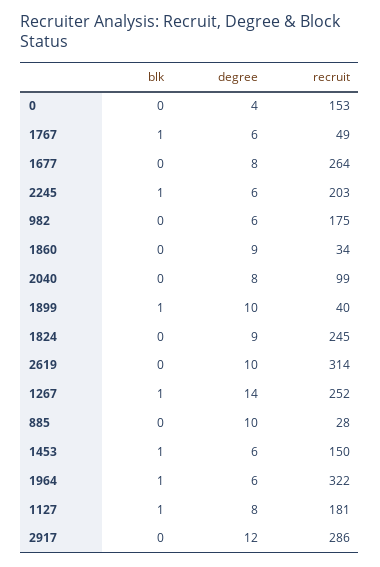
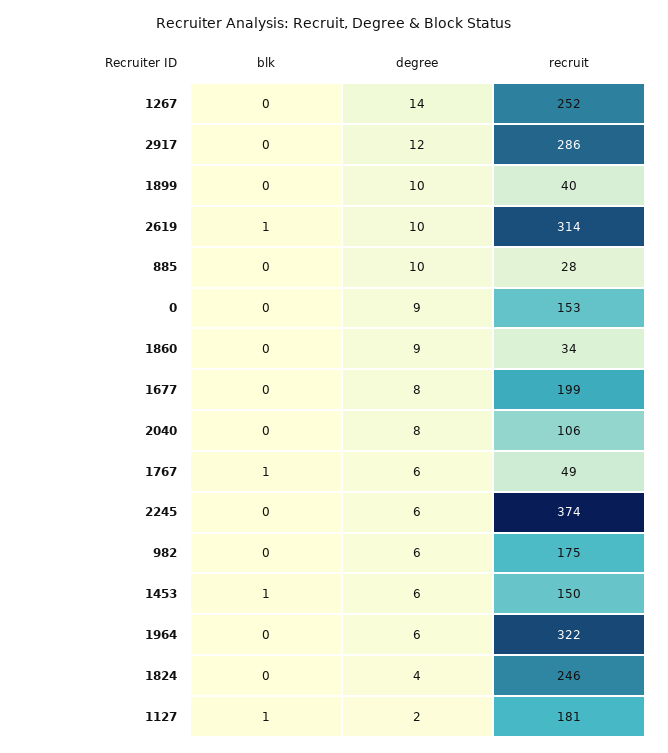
  {
    "blk": {
      "0": 0,
      "1767": 1,
      "1677": 0,
-     "2245": 1,
+     "2245": 0,
      "982": 0,
      "1860": 0,
      "2040": 0,
-     "1899": 1,
+     "1899": 0,
      "1824": 0,
-     "2619": 0,
+     "2619": 1,
-     "1267": 1,
+     "1267": 0,
      "885": 0,
      "1453": 1,
-     "1964": 1,
+     "1964": 0,
      "1127": 1,
      "2917": 0
    },
    "degree": {
-     "0": 4,
+     "0": 9,
      "1767": 6,
      "1677": 8,
      "2245": 6,
      "982": 6,
      "1860": 9,
      "2040": 8,
      "1899": 10,
-     "1824": 9,
+     "1824": 4,
      "2619": 10,
      "1267": 14,
      "885": 10,
      "1453": 6,
      "1964": 6,
-     "1127": 8,
+     "1127": 2,
      "2917": 12
    },
    "recruit": {
      "0": 153,
      "1767": 49,
-     "1677": 264,
+     "1677": 199,
-     "2245": 203,
+     "2245": 374,
      "982": 175,
      "1860": 34,
-     "2040": 99,
+     "2040": 106,
      "1899": 40,
-     "1824": 245,
+     "1824": 246,
      "2619": 314,
      "1267": 252,
      "885": 28,
      "1453": 150,
      "1964": 322,
      "1127": 181,
      "2917": 286
    }
  }

